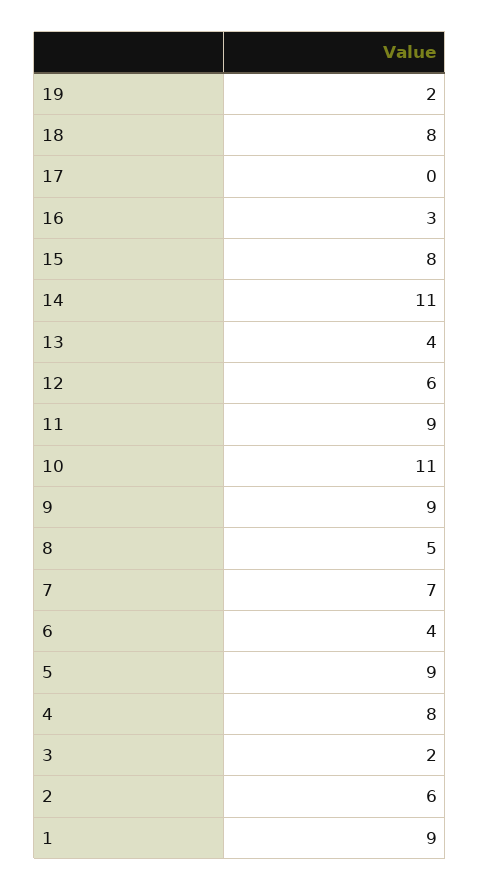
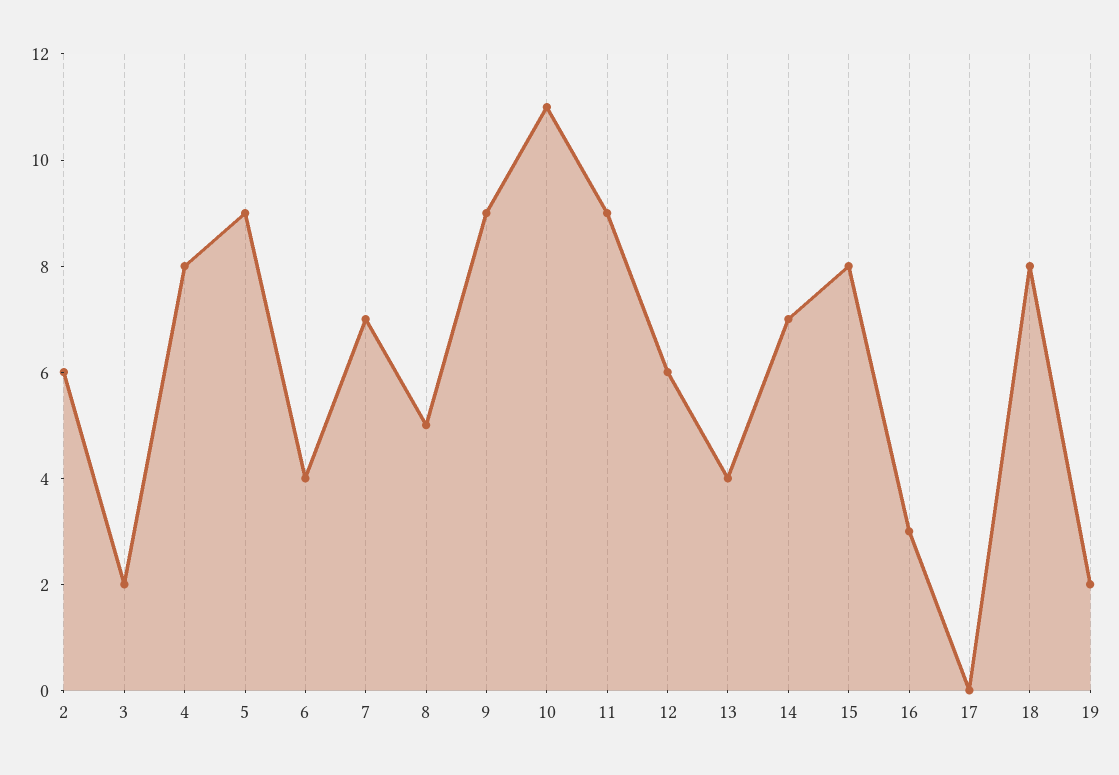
  {
    "19": 2,
    "18": 8,
    "17": 0,
    "16": 3,
    "15": 8,
-   "14": 11,
+   "14": 7,
    "13": 4,
    "12": 6,
    "11": 9,
    "10": 11,
    "9": 9,
    "8": 5,
    "7": 7,
    "6": 4,
    "5": 9,
    "4": 8,
    "3": 2,
-   "2": 6,
+   "2": 6
-   "1": 9
  }

